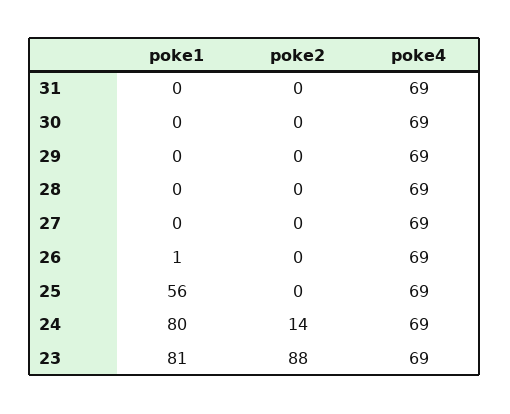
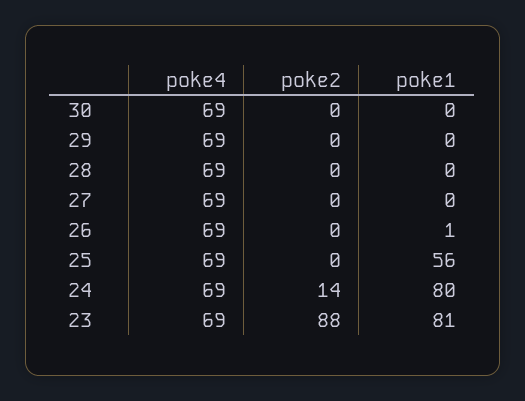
  {
    "poke1": {
-     "31": 0,
      "30": 0,
      "29": 0,
      "28": 0,
      "27": 0,
      "26": 1,
      "25": 56,
      "24": 80,
      "23": 81
    },
    "poke2": {
-     "31": 0,
      "30": 0,
      "29": 0,
      "28": 0,
      "27": 0,
      "26": 0,
      "25": 0,
      "24": 14,
      "23": 88
    },
    "poke4": {
-     "31": 69,
      "30": 69,
      "29": 69,
      "28": 69,
      "27": 69,
      "26": 69,
      "25": 69,
      "24": 69,
      "23": 69
    }
  }

